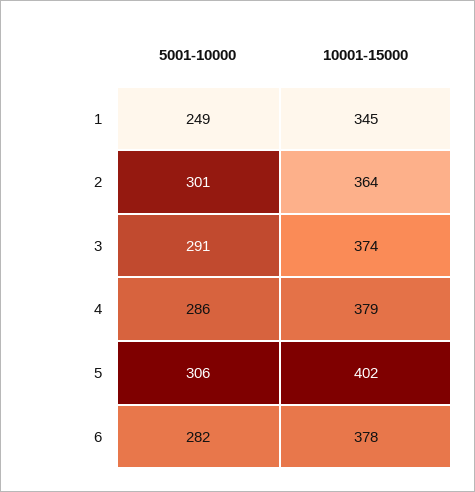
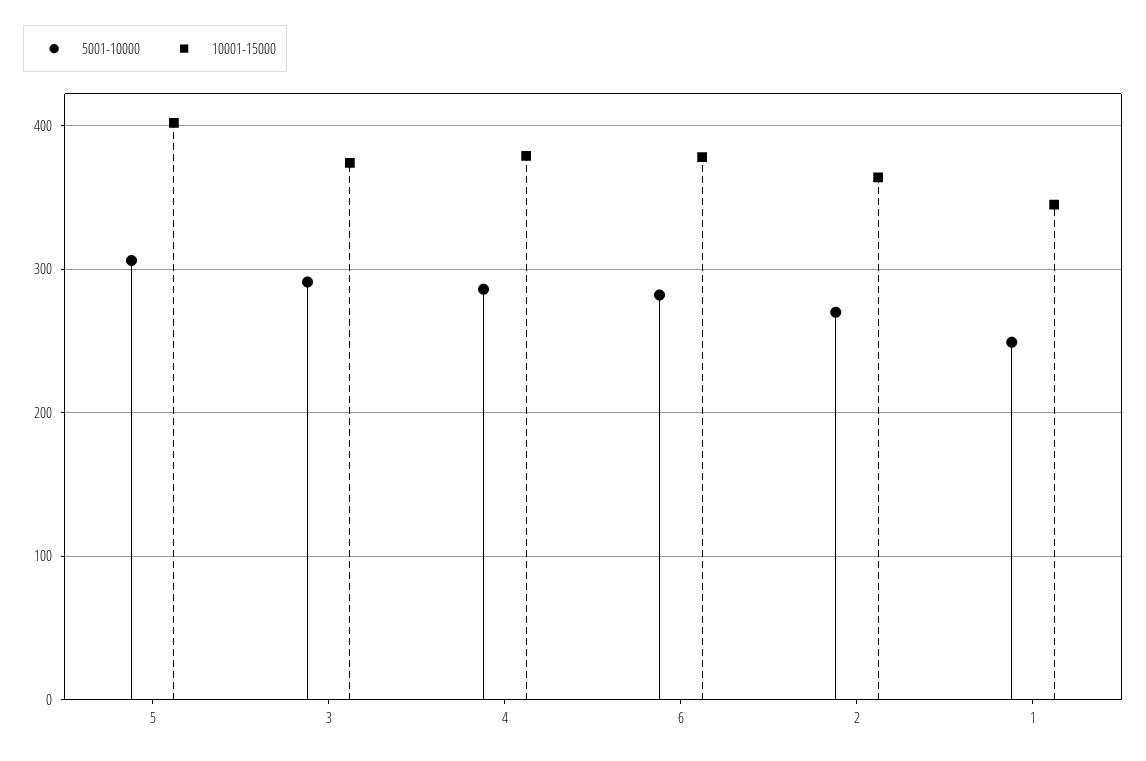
  {
    "5001-10000": {
      "1": 249,
-     "2": 301,
+     "2": 270,
      "3": 291,
      "4": 286,
      "5": 306,
      "6": 282
    },
    "10001-15000": {
      "1": 345,
      "2": 364,
      "3": 374,
      "4": 379,
      "5": 402,
      "6": 378
    }
  }

